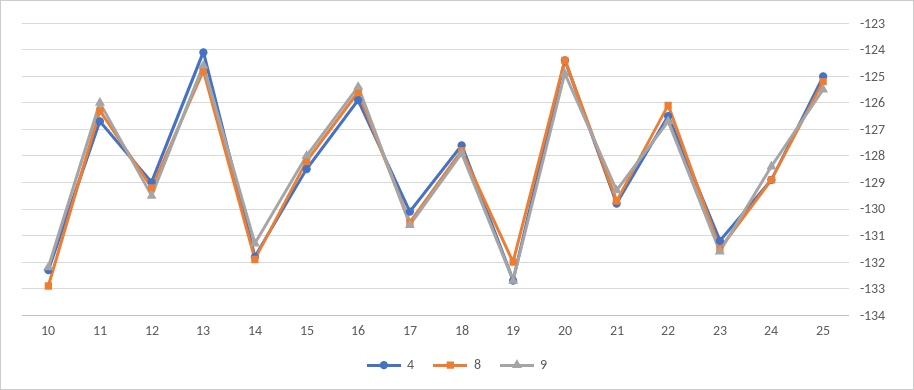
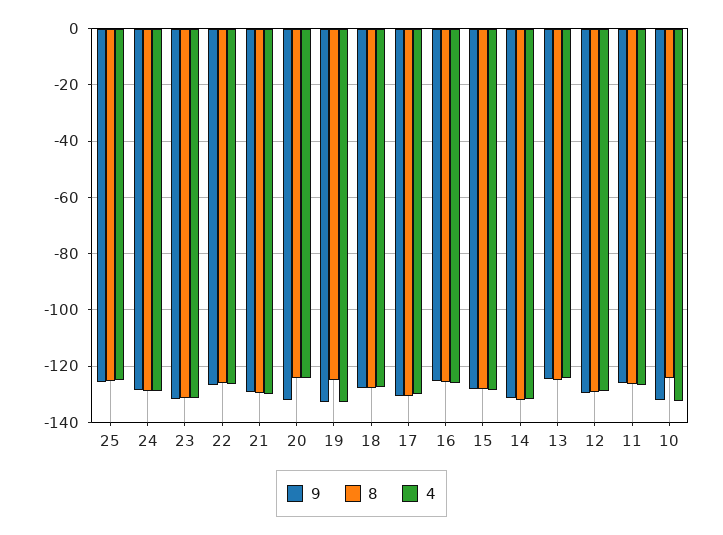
  {
    "4": {
      "10": -132.5,
      "11": -126.5,
      "12": -129,
      "13": -124,
      "14": -132,
      "15": -128.5,
      "16": -126,
      "17": -130,
      "18": -127.5,
      "19": -132.5,
      "20": -124.5,
      "21": -130,
      "22": -126.5,
      "23": -131,
      "24": -129,
      "25": -125
    },
    "8": {
-     "10": -133,
+     "10": -125,
      "11": -126.5,
      "12": -129,
      "13": -125,
      "14": -132,
      "15": -128,
      "16": -125.5,
      "17": -130.5,
      "18": -128,
-     "19": -132,
+     "19": -125,
      "20": -124.5,
      "21": -129.5,
      "22": -126,
      "23": -131.5,
      "24": -129,
      "25": -125
    },
    "9": {
      "10": -132,
      "11": -126,
      "12": -129.5,
      "13": -124.5,
      "14": -131.5,
      "15": -128,
      "16": -125.5,
      "17": -130.5,
      "18": -128,
      "19": -132.5,
-     "20": -125,
+     "20": -132.5,
      "21": -129.5,
      "22": -126.5,
      "23": -131.5,
      "24": -128.5,
      "25": -125.5
    }
  }

